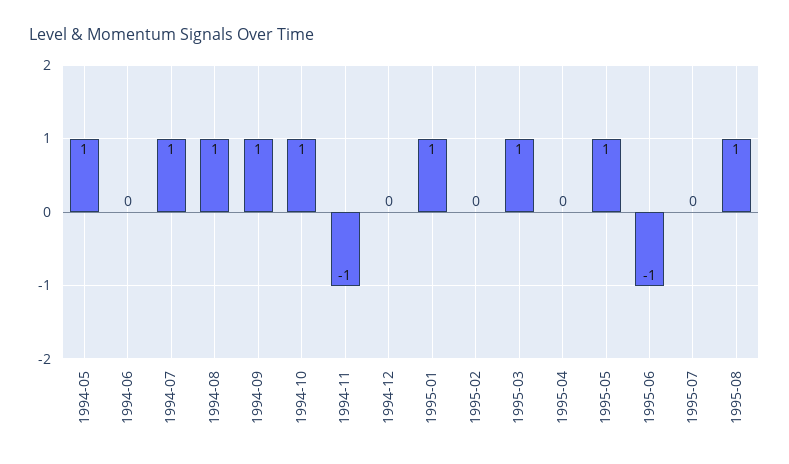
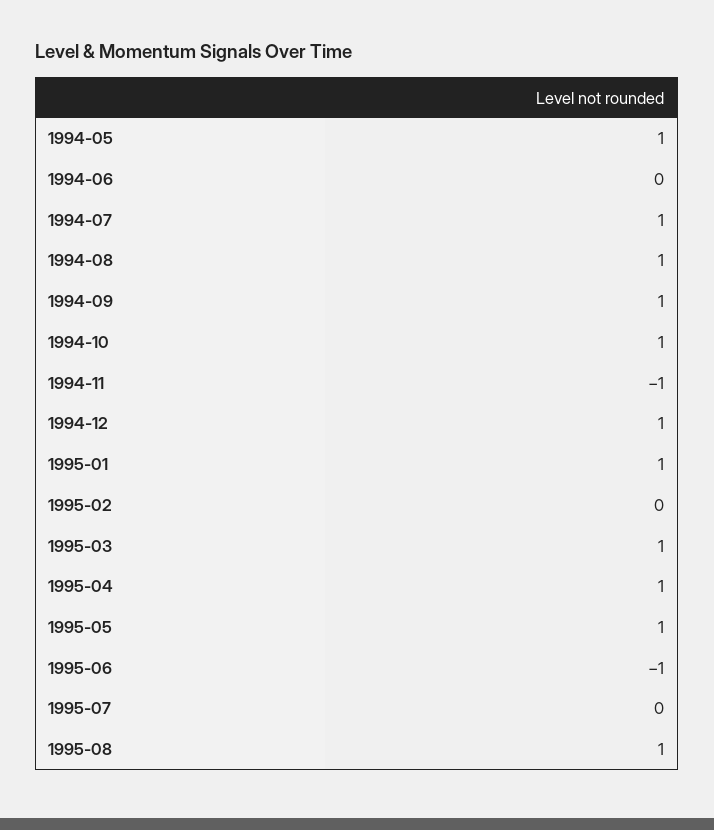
  {
    "1994-05": 1,
    "1994-06": 0,
    "1994-07": 1,
    "1994-08": 1,
    "1994-09": 1,
    "1994-10": 1,
    "1994-11": -1,
-   "1994-12": 0,
+   "1994-12": 1,
    "1995-01": 1,
    "1995-02": 0,
    "1995-03": 1,
-   "1995-04": 0,
+   "1995-04": 1,
    "1995-05": 1,
    "1995-06": -1,
    "1995-07": 0,
    "1995-08": 1
  }

